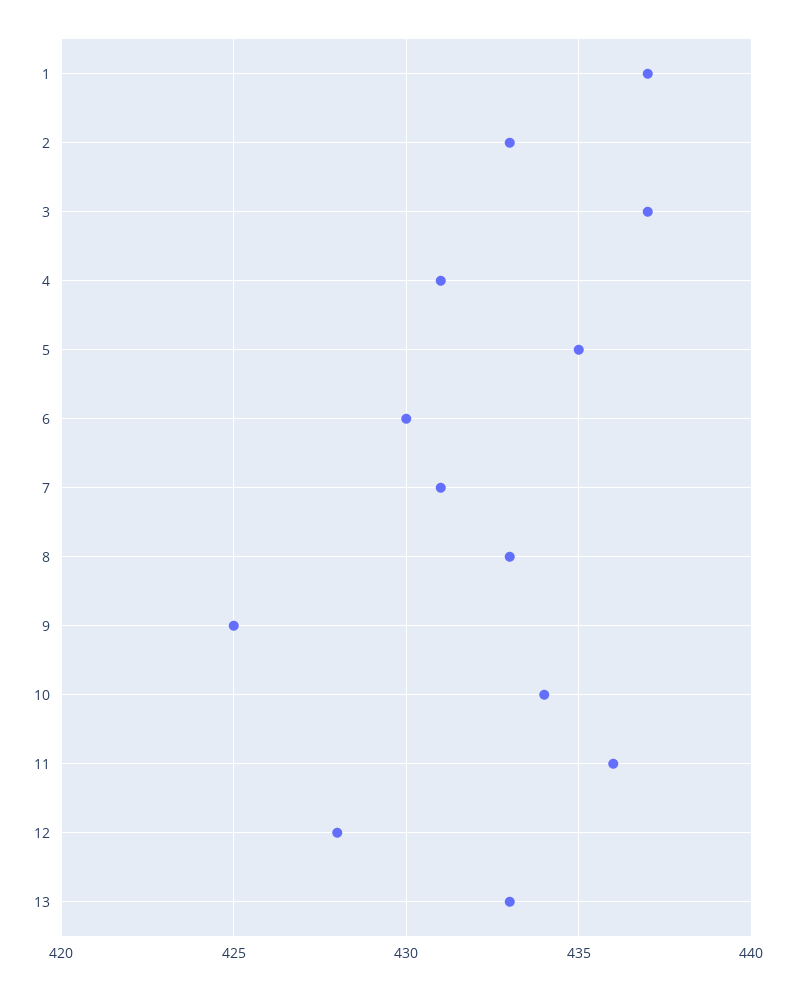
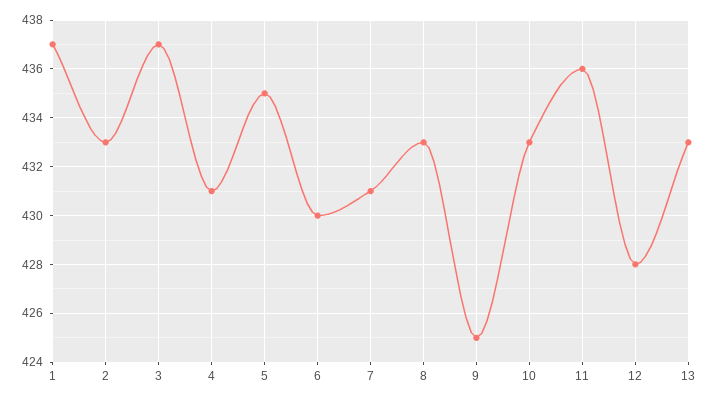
  {
    "1": 437,
    "2": 433,
    "3": 437,
    "4": 431,
    "5": 435,
    "6": 430,
    "7": 431,
    "8": 433,
    "9": 425,
-   "10": 434,
+   "10": 433,
    "11": 436,
    "12": 428,
    "13": 433
  }

